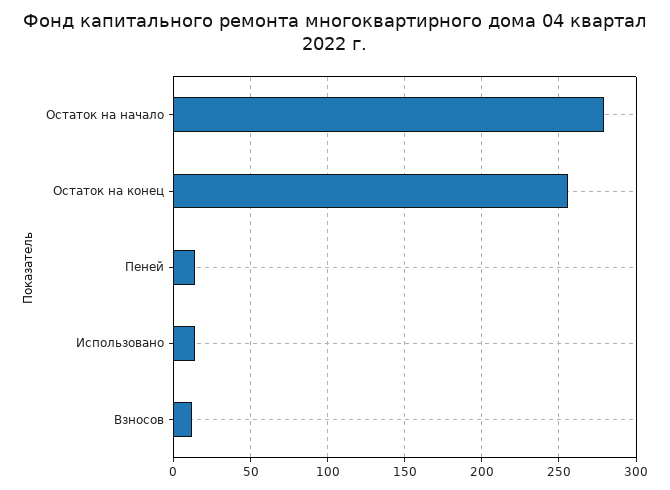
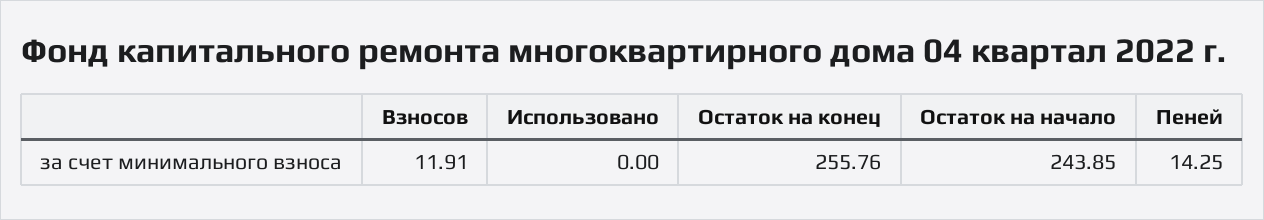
  {
-   "Остаток на начало": 280,
+   "Остаток на начало": 243.85,
    "Остаток на конец": 255.76,
    "Пеней": 14.25,
-   "Использовано": 15,
+   "Использовано": 0,
    "Взносов": 11.91
  }

